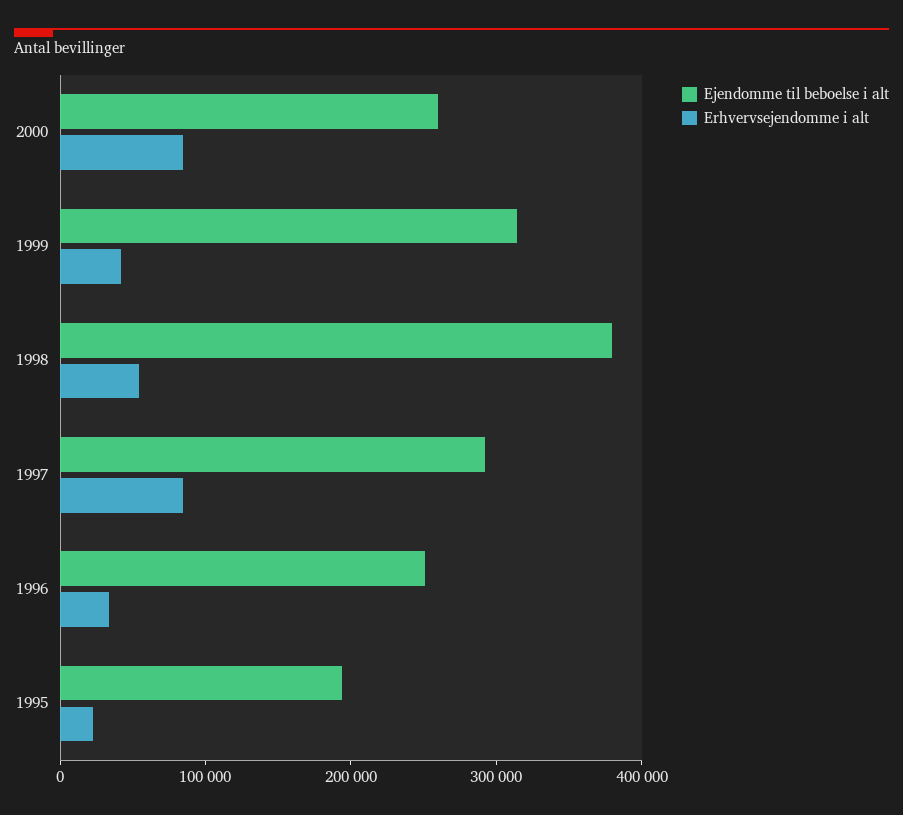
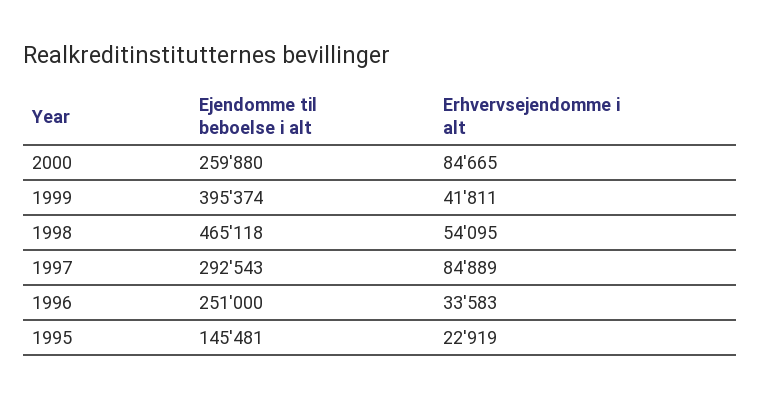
  {
    "Ejendomme til beboelse i alt": {
      "2000": 259880,
-     "1999": 320000,
+     "1999": 395374,
-     "1998": 380000,
+     "1998": 465118,
      "1997": 292543,
      "1996": 251000,
-     "1995": 200000
+     "1995": 145481
    },
    "Erhvervsejendomme i alt": {
      "2000": 84665,
      "1999": 41811,
      "1998": 54095,
      "1997": 84889,
      "1996": 33583,
      "1995": 22919
    }
  }

